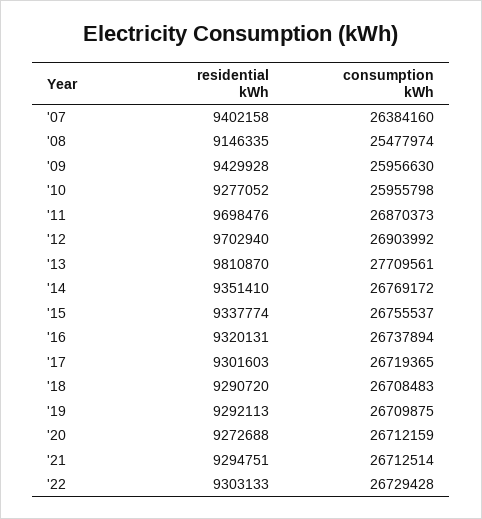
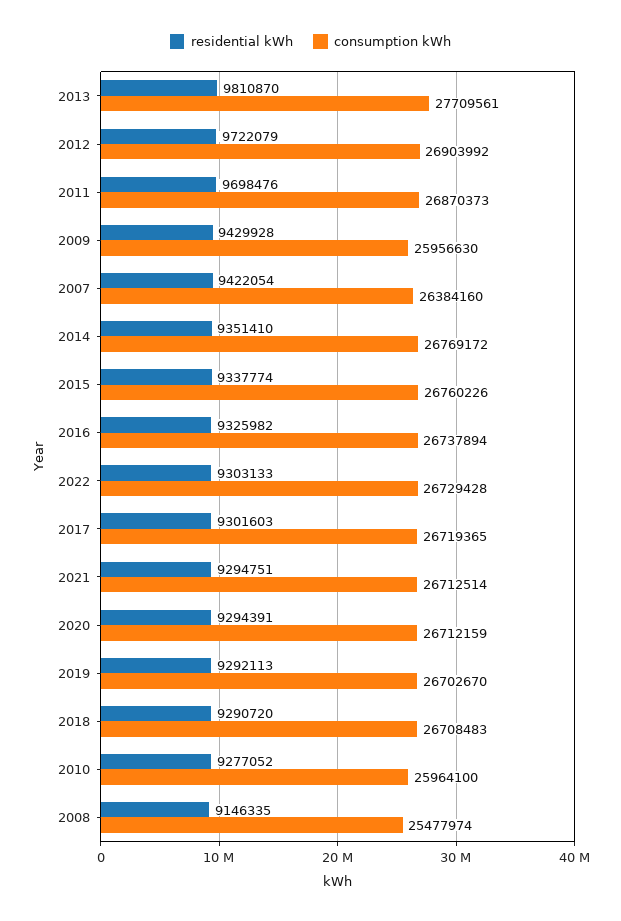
  {
    "residential kWh": {
-     "'07": 9402158,
+     "'07": 9422054,
      "'08": 9146335,
      "'09": 9429928,
      "'10": 9277052,
      "'11": 9698476,
-     "'12": 9702940,
+     "'12": 9722079,
      "'13": 9810870,
      "'14": 9351410,
      "'15": 9337774,
-     "'16": 9320131,
+     "'16": 9325982,
      "'17": 9301603,
      "'18": 9290720,
      "'19": 9292113,
-     "'20": 9272688,
+     "'20": 9294391,
      "'21": 9294751,
      "'22": 9303133
    },
    "consumption kWh": {
      "'07": 26384160,
      "'08": 25477974,
      "'09": 25956630,
-     "'10": 25955798,
+     "'10": 25964100,
      "'11": 26870373,
      "'12": 26903992,
      "'13": 27709561,
      "'14": 26769172,
-     "'15": 26755537,
+     "'15": 26760226,
      "'16": 26737894,
      "'17": 26719365,
      "'18": 26708483,
-     "'19": 26709875,
+     "'19": 26702670,
      "'20": 26712159,
      "'21": 26712514,
      "'22": 26729428
    }
  }

